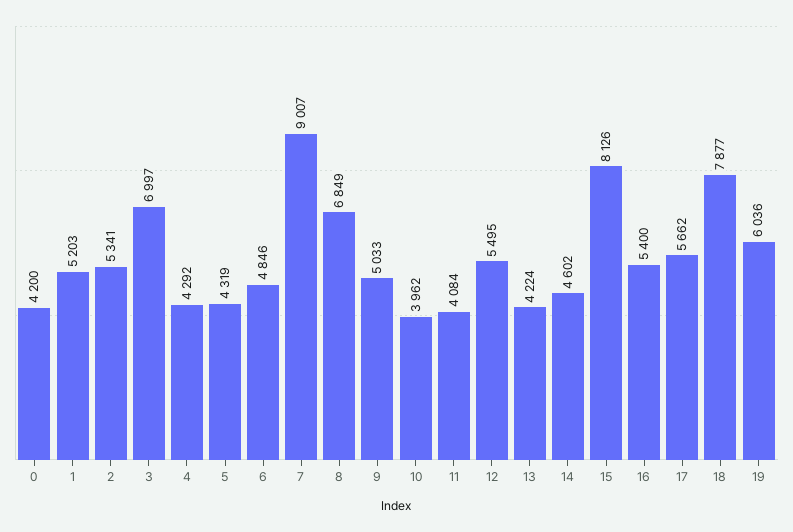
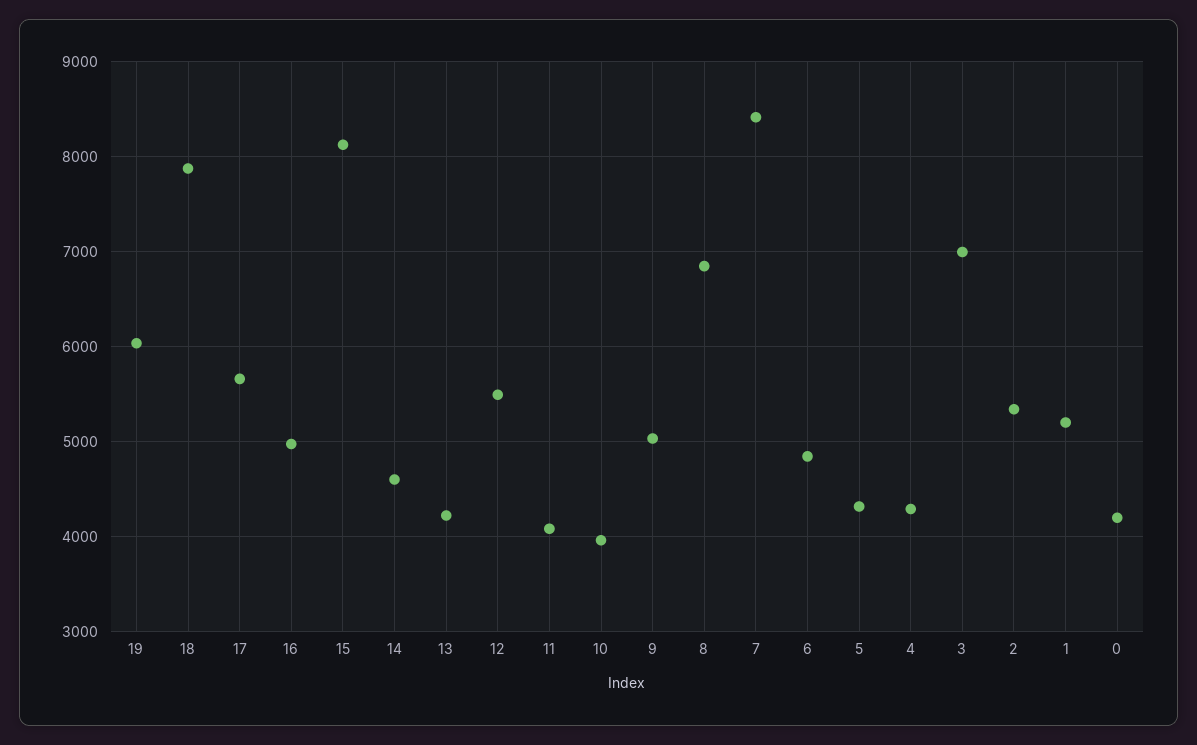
  {
    "0": 4200,
    "1": 5203,
    "2": 5341,
    "3": 6997,
    "4": 4292,
    "5": 4319,
    "6": 4846,
-   "7": 9007,
+   "7": 8400,
    "8": 6849,
    "9": 5033,
    "10": 3962,
    "11": 4084,
    "12": 5495,
    "13": 4224,
    "14": 4602,
    "15": 8126,
-   "16": 5400,
+   "16": 5000,
    "17": 5662,
    "18": 7877,
    "19": 6036
  }

